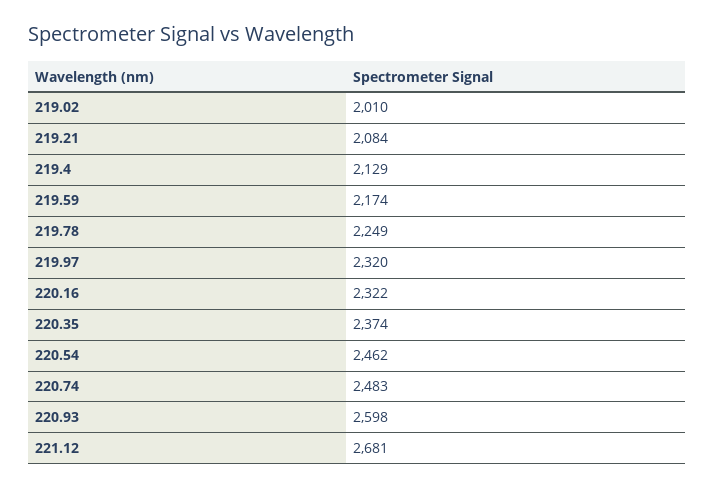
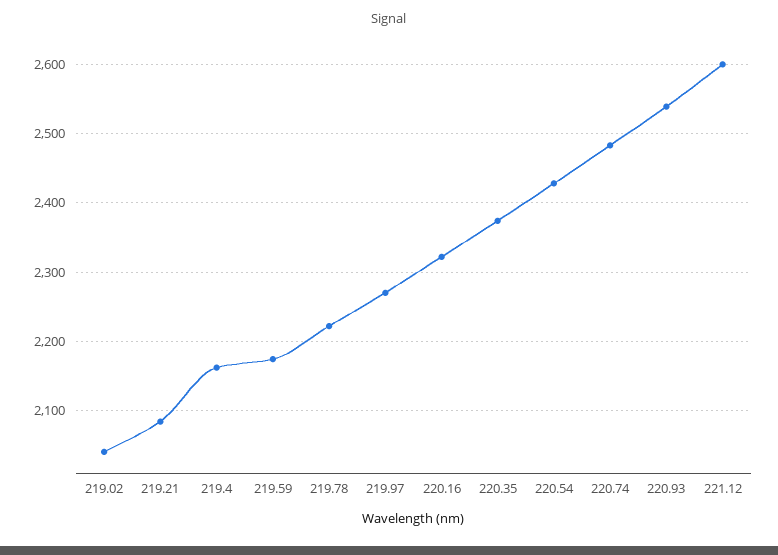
  {
-   "219.02": 2010,
+   "219.02": 2040,
    "219.21": 2084,
-   "219.4": 2129,
+   "219.4": 2160,
    "219.59": 2174,
-   "219.78": 2249,
+   "219.78": 2220,
-   "219.97": 2320,
+   "219.97": 2270,
    "220.16": 2322,
    "220.35": 2374,
-   "220.54": 2462,
+   "220.54": 2430,
    "220.74": 2483,
-   "220.93": 2598,
+   "220.93": 2540,
-   "221.12": 2681
+   "221.12": 2600
  }

